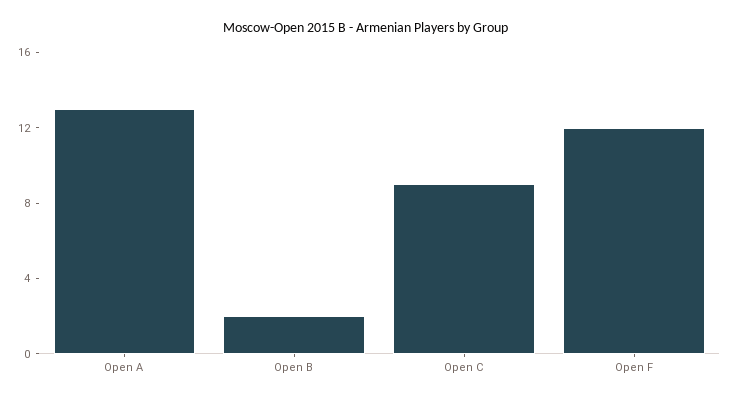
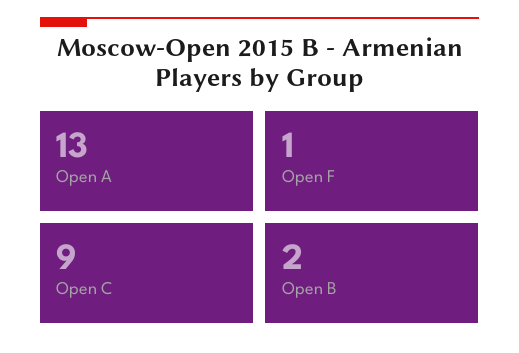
  {
    "Open A": 13,
    "Open B": 2,
    "Open C": 9,
-   "Open F": 12
+   "Open F": 1
  }

